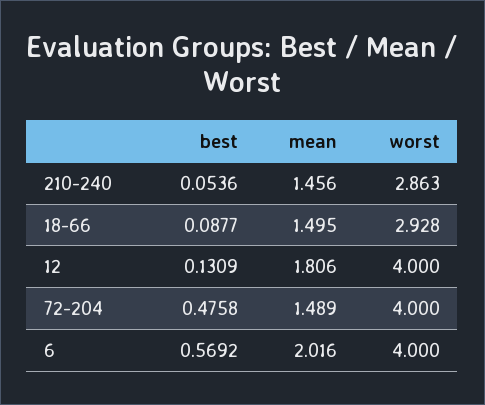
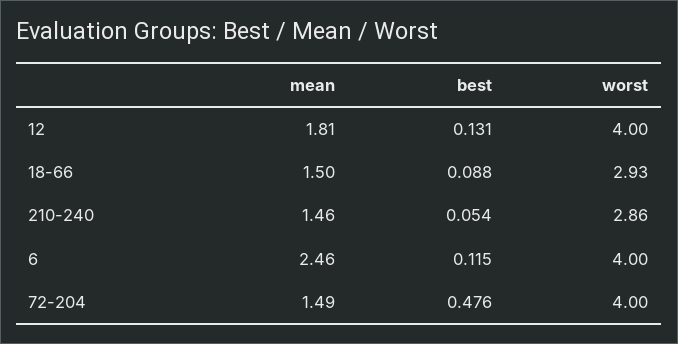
  {
    "best": {
      "210-240": 0.0536,
      "18-66": 0.0877,
      "12": 0.1309,
      "72-204": 0.4758,
-     "6": 0.5692
+     "6": 0.115
    },
    "mean": {
      "210-240": 1.456,
      "18-66": 1.495,
      "12": 1.806,
      "72-204": 1.489,
-     "6": 2.016
+     "6": 2.46
    },
    "worst": {
      "210-240": 2.863,
      "18-66": 2.928,
      "12": 4,
      "72-204": 4,
      "6": 4
    }
  }

